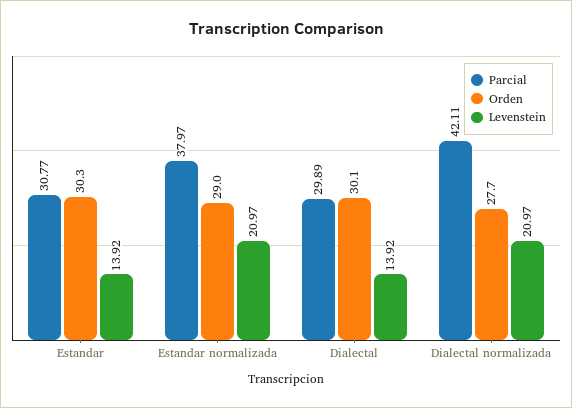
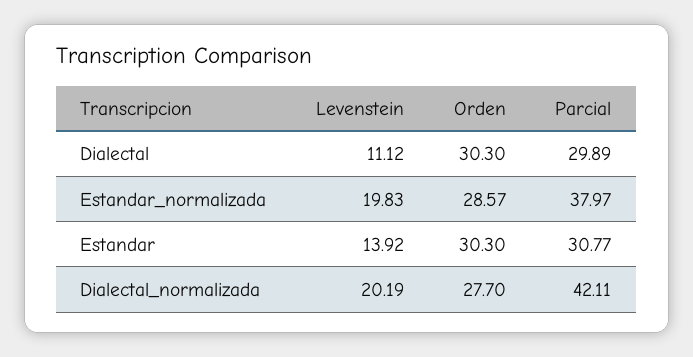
  {
    "Parcial": {
      "Estandar": 30.77,
      "Estandar normalizada": 37.97,
      "Dialectal": 29.89,
      "Dialectal normalizada": 42.11
    },
    "Orden": {
      "Estandar": 30.3,
-     "Estandar normalizada": 29,
+     "Estandar normalizada": 28.57,
-     "Dialectal": 30.1,
+     "Dialectal": 30.3,
      "Dialectal normalizada": 27.7
    },
    "Levenstein": {
      "Estandar": 13.92,
-     "Estandar normalizada": 20.97,
+     "Estandar normalizada": 19.83,
-     "Dialectal": 13.92,
+     "Dialectal": 11.12,
-     "Dialectal normalizada": 20.97
+     "Dialectal normalizada": 20.19
    }
  }

